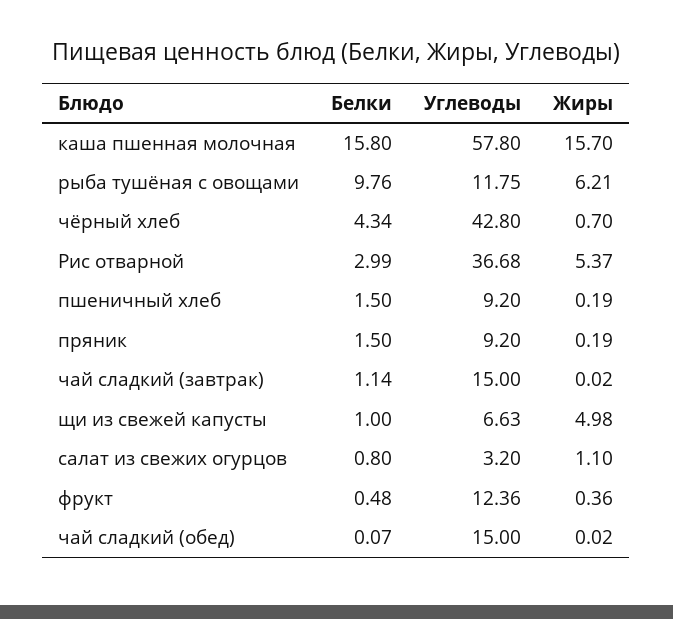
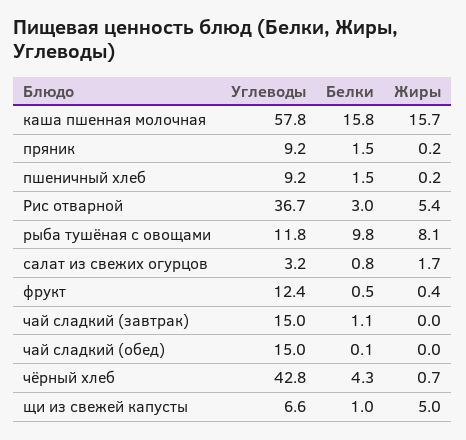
  {
    "Белки": {
      "каша пшенная молочная": 15.8,
      "рыба тушёная с овощами": 9.76,
      "чёрный хлеб": 4.34,
      "Рис отварной": 2.99,
      "пшеничный хлеб": 1.5,
      "пряник": 1.5,
      "чай сладкий (завтрак)": 1.14,
      "щи из свежей капусты": 1,
      "салат из свежих огурцов": 0.8,
      "фрукт": 0.48,
      "чай сладкий (обед)": 0.07
    },
    "Углеводы": {
      "каша пшенная молочная": 57.8,
      "рыба тушёная с овощами": 11.75,
      "чёрный хлеб": 42.8,
      "Рис отварной": 36.68,
      "пшеничный хлеб": 9.2,
      "пряник": 9.2,
      "чай сладкий (завтрак)": 15,
      "щи из свежей капусты": 6.63,
      "салат из свежих огурцов": 3.2,
      "фрукт": 12.36,
      "чай сладкий (обед)": 15
    },
    "Жиры": {
      "каша пшенная молочная": 15.7,
-     "рыба тушёная с овощами": 6.21,
+     "рыба тушёная с овощами": 8.1,
      "чёрный хлеб": 0.7,
      "Рис отварной": 5.37,
      "пшеничный хлеб": 0.19,
      "пряник": 0.19,
      "чай сладкий (завтрак)": 0.02,
      "щи из свежей капусты": 4.98,
-     "салат из свежих огурцов": 1.1,
+     "салат из свежих огурцов": 1.7,
      "фрукт": 0.36,
      "чай сладкий (обед)": 0.02
    }
  }

